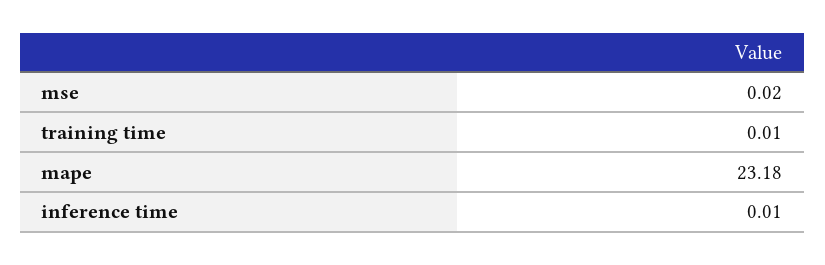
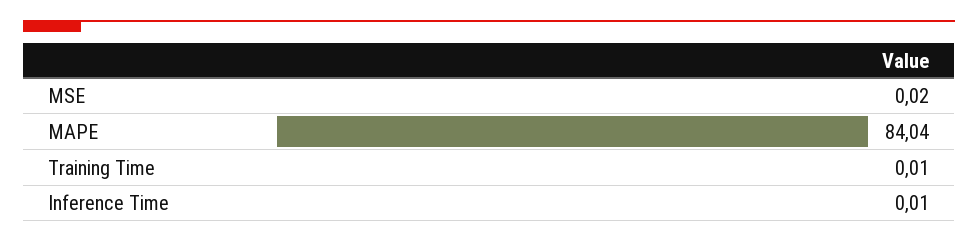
  {
    "mse": 0.02,
    "training time": 0.01,
-   "mape": 23.18,
+   "mape": 84.04,
    "inference time": 0.01
  }

